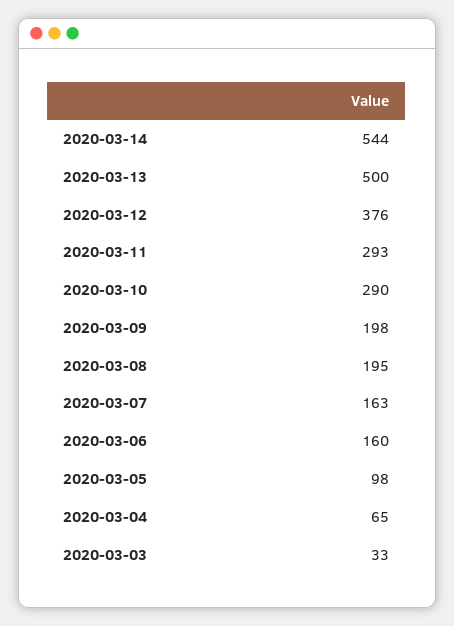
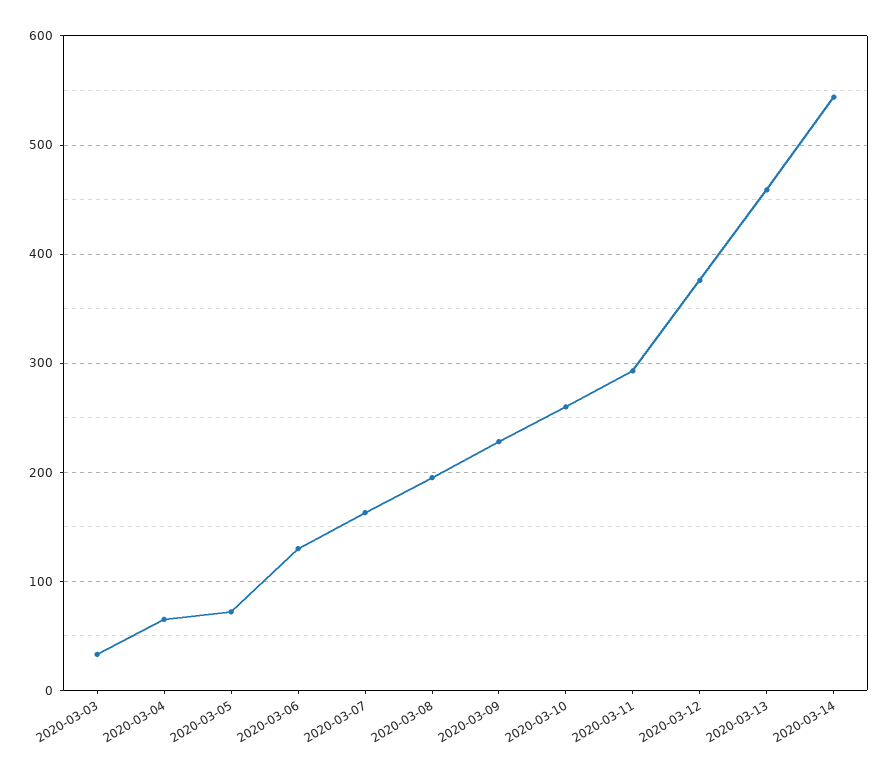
  {
    "2020-03-14": 544,
-   "2020-03-13": 500,
+   "2020-03-13": 460,
    "2020-03-12": 376,
    "2020-03-11": 293,
-   "2020-03-10": 290,
+   "2020-03-10": 260,
-   "2020-03-09": 198,
+   "2020-03-09": 230,
    "2020-03-08": 195,
    "2020-03-07": 163,
-   "2020-03-06": 160,
+   "2020-03-06": 130,
-   "2020-03-05": 98,
+   "2020-03-05": 70,
    "2020-03-04": 65,
    "2020-03-03": 33
  }

